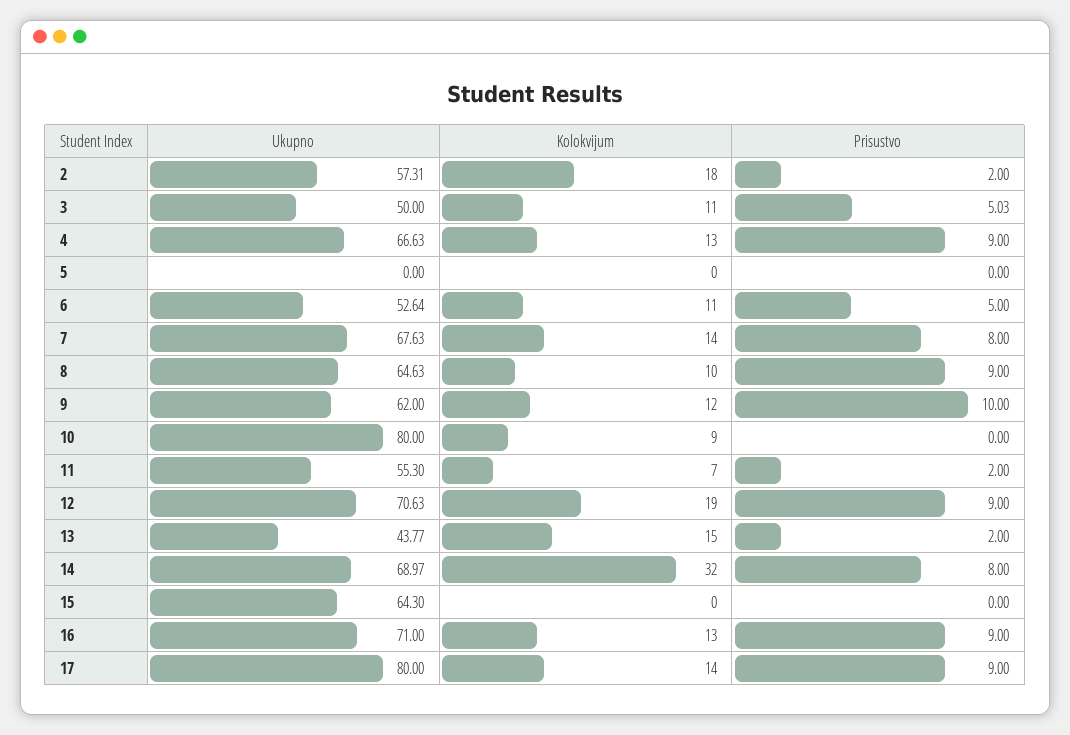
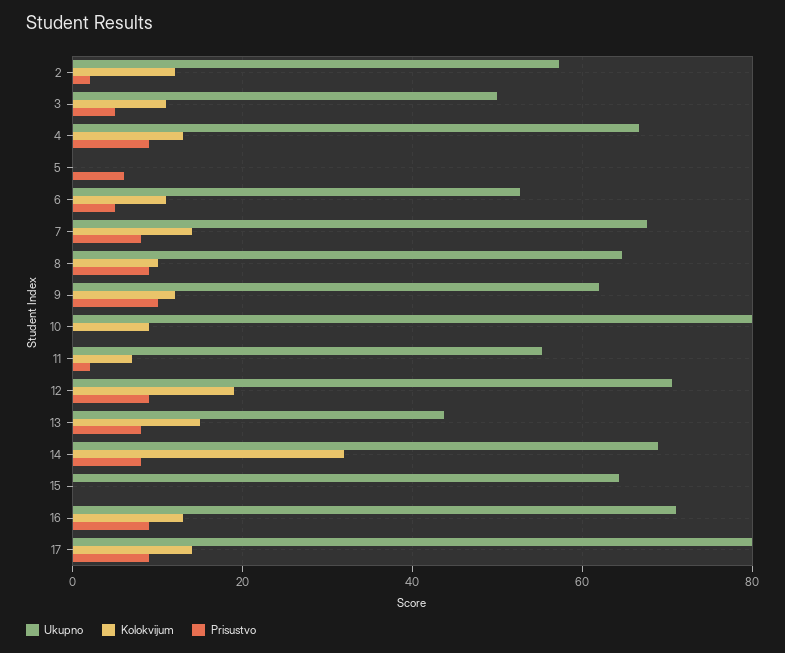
  {
    "Ukupno": {
      "2": 57.31,
      "3": 50,
      "4": 66.63,
      "5": 0,
      "6": 52.64,
      "7": 67.63,
      "8": 64.63,
      "9": 62,
      "10": 80,
      "11": 55.3,
      "12": 70.63,
      "13": 43.77,
      "14": 68.97,
      "15": 64.3,
      "16": 71,
      "17": 80
    },
    "Kolokvijum": {
-     "2": 18,
+     "2": 12,
      "3": 11,
      "4": 13,
      "5": 0,
      "6": 11,
      "7": 14,
      "8": 10,
      "9": 12,
      "10": 9,
      "11": 7,
      "12": 19,
      "13": 15,
      "14": 32,
      "15": 0,
      "16": 13,
      "17": 14
    },
    "Prisustvo": {
      "2": 2,
      "3": 5.03,
      "4": 9,
-     "5": 0,
+     "5": 6,
      "6": 5,
      "7": 8,
      "8": 9,
      "9": 10,
      "10": 0,
      "11": 2,
      "12": 9,
-     "13": 2,
+     "13": 8,
      "14": 8,
      "15": 0,
      "16": 9,
      "17": 9
    }
  }

